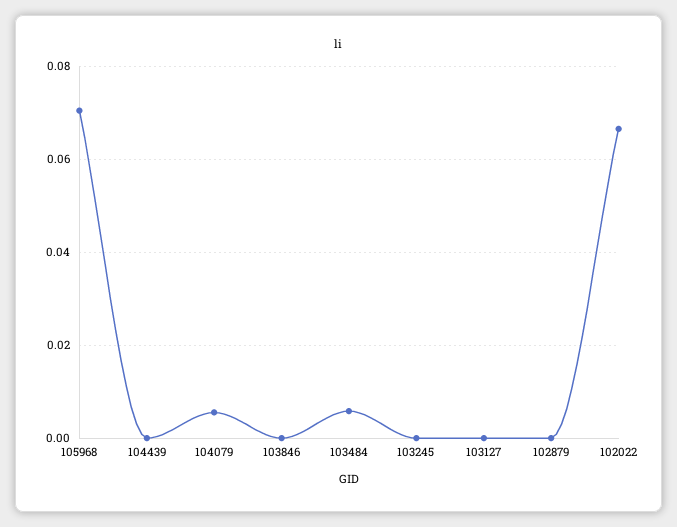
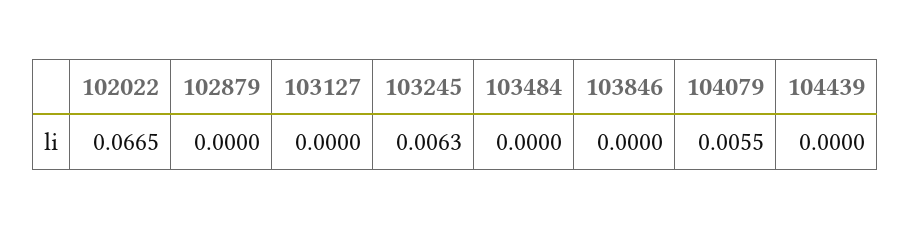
  {
-   "105968": 0.07,
    "104439": 0,
    "104079": 0.0055,
    "103846": 0,
-   "103484": 0.006,
+   "103484": 0,
-   "103245": 0,
+   "103245": 0.0063,
    "103127": 0,
    "102879": 0,
    "102022": 0.0665
  }

